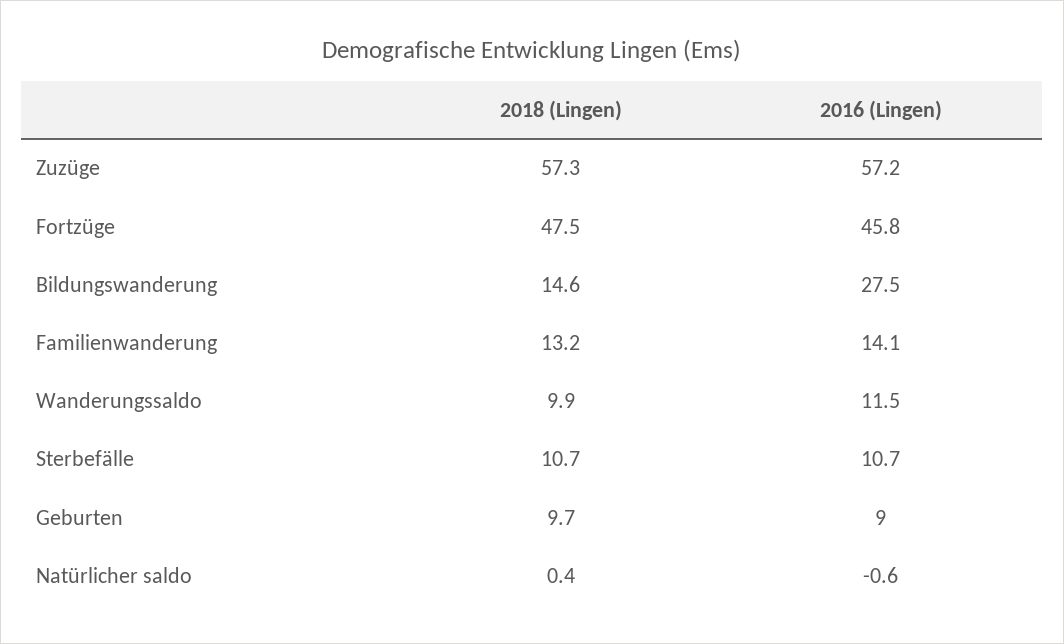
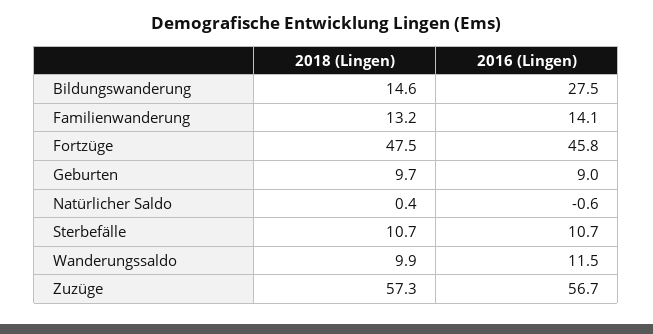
  {
    "2018 (Lingen)": {
      "Zuzüge": 57.3,
      "Fortzüge": 47.5,
      "Bildungswanderung": 14.6,
      "Familienwanderung": 13.2,
      "Wanderungssaldo": 9.9,
      "Sterbefälle": 10.7,
      "Geburten": 9.7,
      "Natürlicher saldo": 0.4
    },
    "2016 (Lingen)": {
-     "Zuzüge": 57.2,
+     "Zuzüge": 56.7,
      "Fortzüge": 45.8,
      "Bildungswanderung": 27.5,
      "Familienwanderung": 14.1,
      "Wanderungssaldo": 11.5,
      "Sterbefälle": 10.7,
      "Geburten": 9,
      "Natürlicher saldo": -0.6
    }
  }

